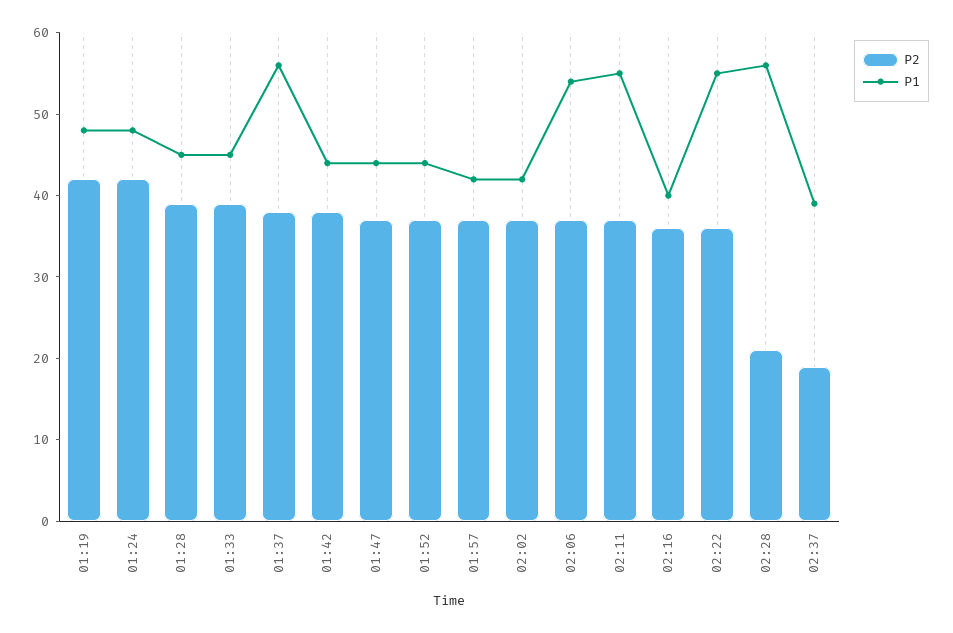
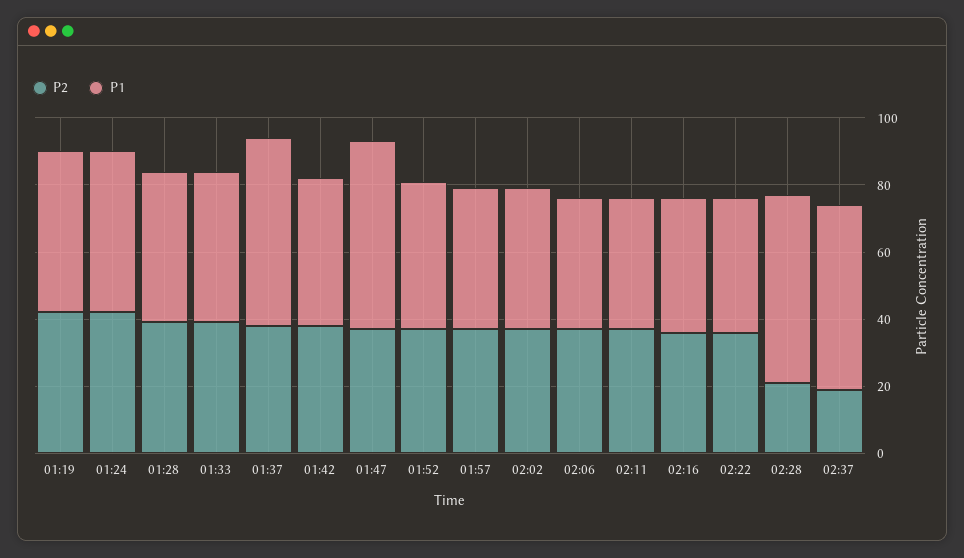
  {
    "P2": {
      "01:19": 42,
      "01:24": 42,
      "01:28": 39,
      "01:33": 39,
      "01:37": 38,
      "01:42": 38,
      "01:47": 37,
      "01:52": 37,
      "01:57": 37,
      "02:02": 37,
      "02:06": 37,
      "02:11": 37,
      "02:16": 36,
      "02:22": 36,
      "02:28": 21,
      "02:37": 19
    },
    "P1": {
      "01:19": 48,
      "01:24": 48,
      "01:28": 45,
      "01:33": 45,
      "01:37": 56,
      "01:42": 44,
-     "01:47": 44,
+     "01:47": 55,
      "01:52": 44,
      "01:57": 42,
      "02:02": 42,
-     "02:06": 54,
+     "02:06": 40,
-     "02:11": 55,
+     "02:11": 40,
      "02:16": 40,
-     "02:22": 55,
+     "02:22": 40,
      "02:28": 56,
-     "02:37": 39
+     "02:37": 55
    }
  }

